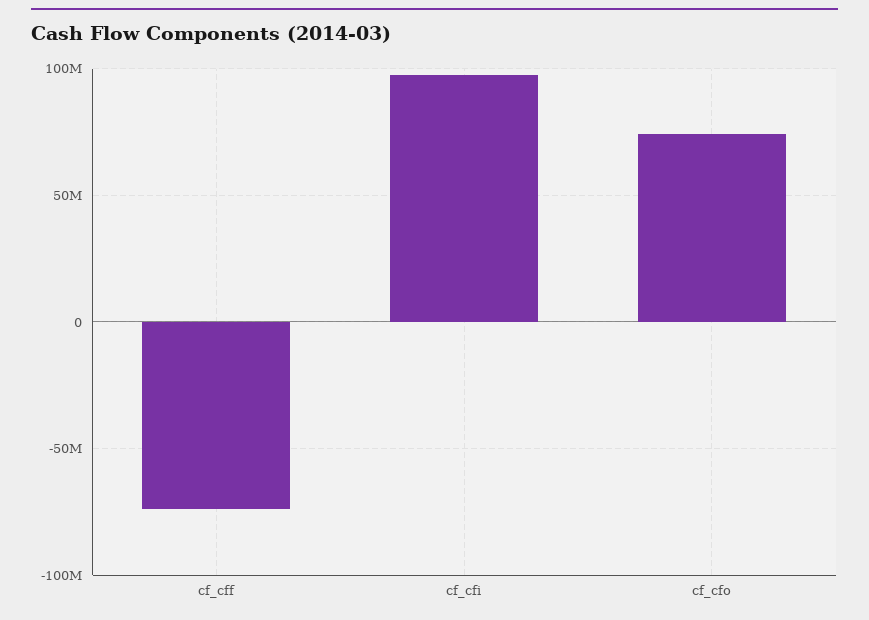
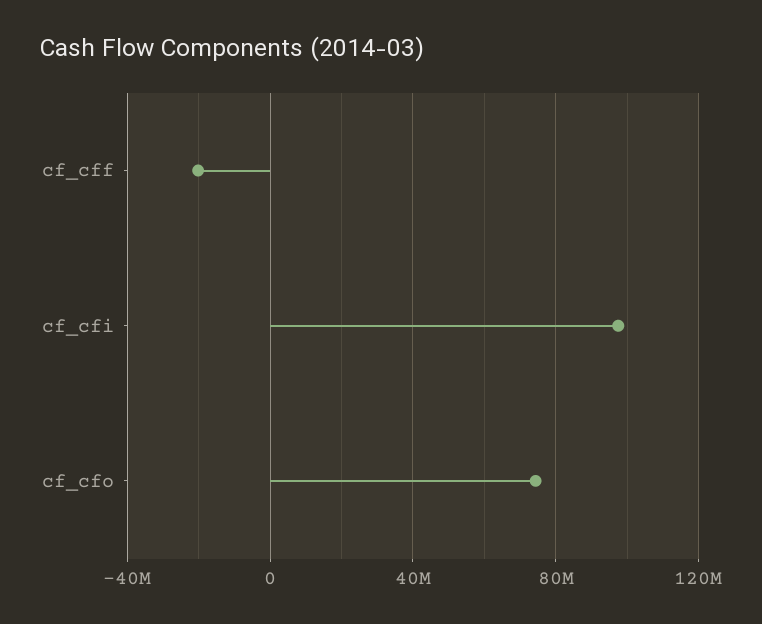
  {
-   "cf_cff": -75000000,
+   "cf_cff": -20000000,
    "cf_cfi": 100000000,
    "cf_cfo": 75000000
  }

